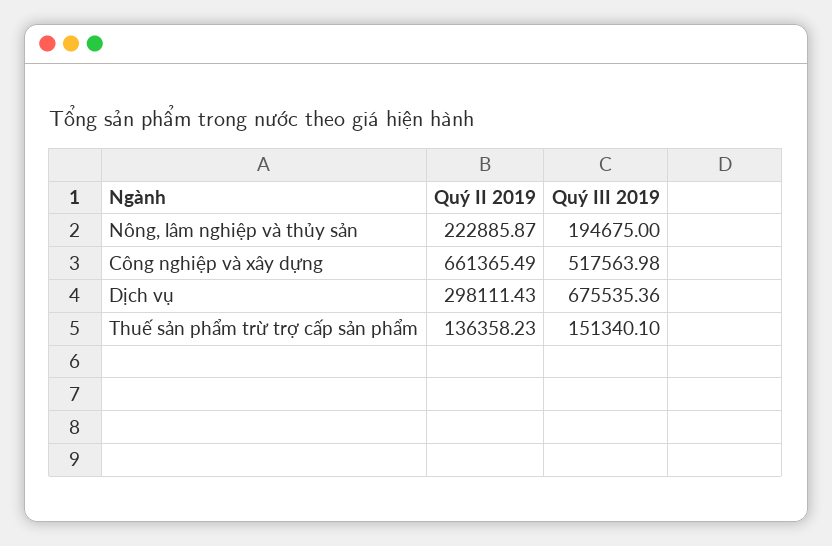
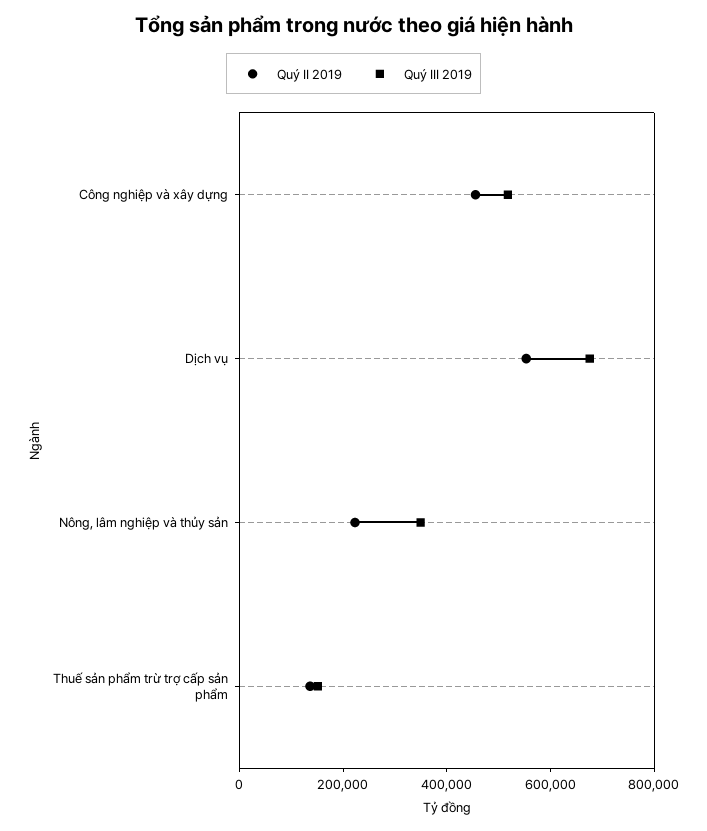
  {
    "Quý II 2019": {
      "Nông, lâm nghiệp và thủy sản": 222885.87,
-     "Công nghiệp và xây dựng": 661365.49,
+     "Công nghiệp và xây dựng": 450000,
-     "Dịch vụ": 298111.43,
+     "Dịch vụ": 550000,
      "Thuế sản phẩm trừ trợ cấp sản phẩm": 136358.23
    },
    "Quý III 2019": {
-     "Nông, lâm nghiệp và thủy sản": 194675,
+     "Nông, lâm nghiệp và thủy sản": 350000,
      "Công nghiệp và xây dựng": 517563.98,
      "Dịch vụ": 675535.36,
      "Thuế sản phẩm trừ trợ cấp sản phẩm": 151340.1
    }
  }

